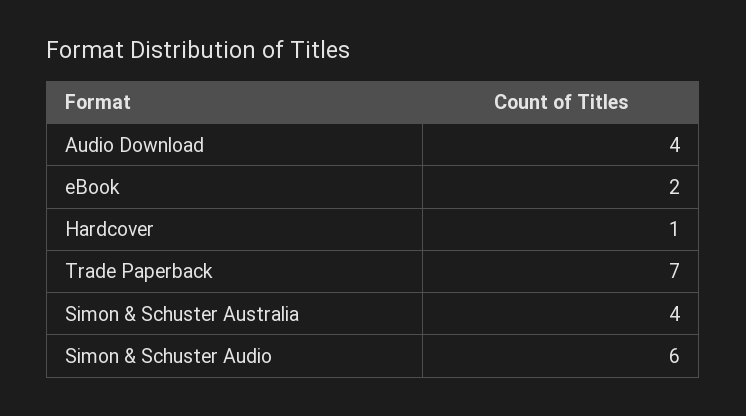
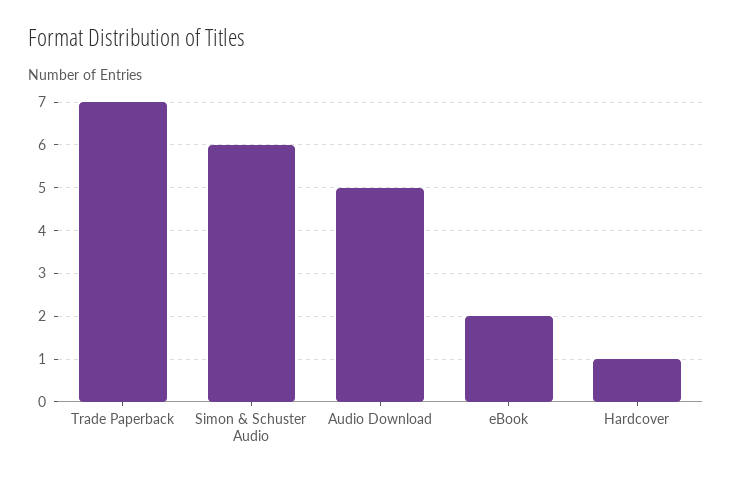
  {
-   "Audio Download": 4,
+   "Audio Download": 5,
    "eBook": 2,
    "Hardcover": 1,
    "Trade Paperback": 7,
-   "Simon & Schuster Australia": 4,
    "Simon & Schuster Audio": 6
  }

